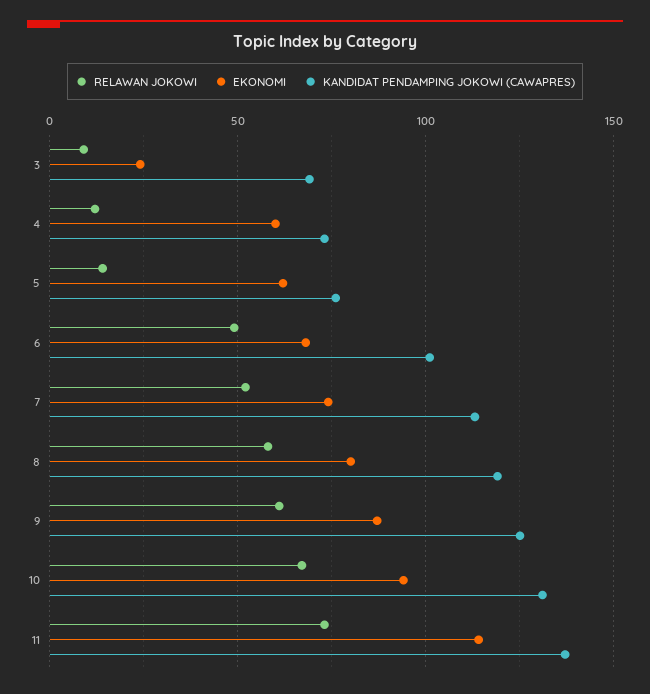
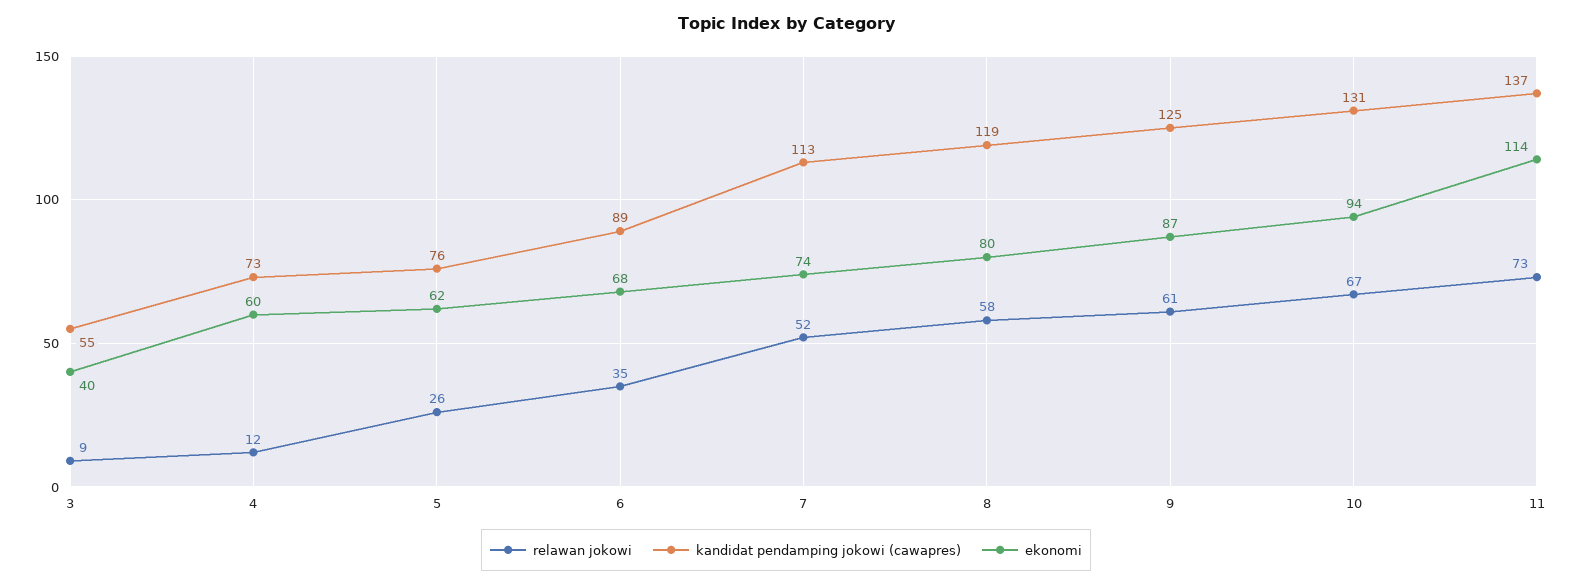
  {
    "RELAWAN JOKOWI": {
      "3": 9,
      "4": 12,
-     "5": 15,
+     "5": 26,
-     "6": 50,
+     "6": 35,
      "7": 52,
      "8": 58,
      "9": 61,
      "10": 67,
      "11": 73
    },
    "EKONOMI": {
-     "3": 25,
+     "3": 40,
      "4": 60,
      "5": 62,
      "6": 68,
      "7": 74,
      "8": 80,
      "9": 87,
      "10": 94,
      "11": 114
    },
    "KANDIDAT PENDAMPING JOKOWI (CAWAPRES)": {
-     "3": 70,
+     "3": 55,
      "4": 73,
      "5": 76,
-     "6": 100,
+     "6": 89,
      "7": 113,
      "8": 119,
      "9": 125,
      "10": 131,
      "11": 137
    }
  }

